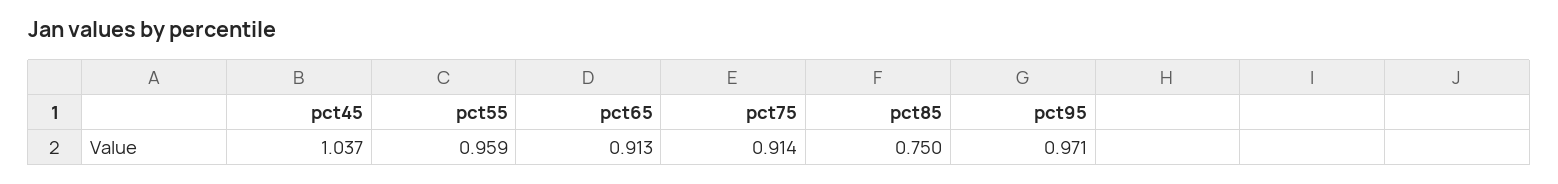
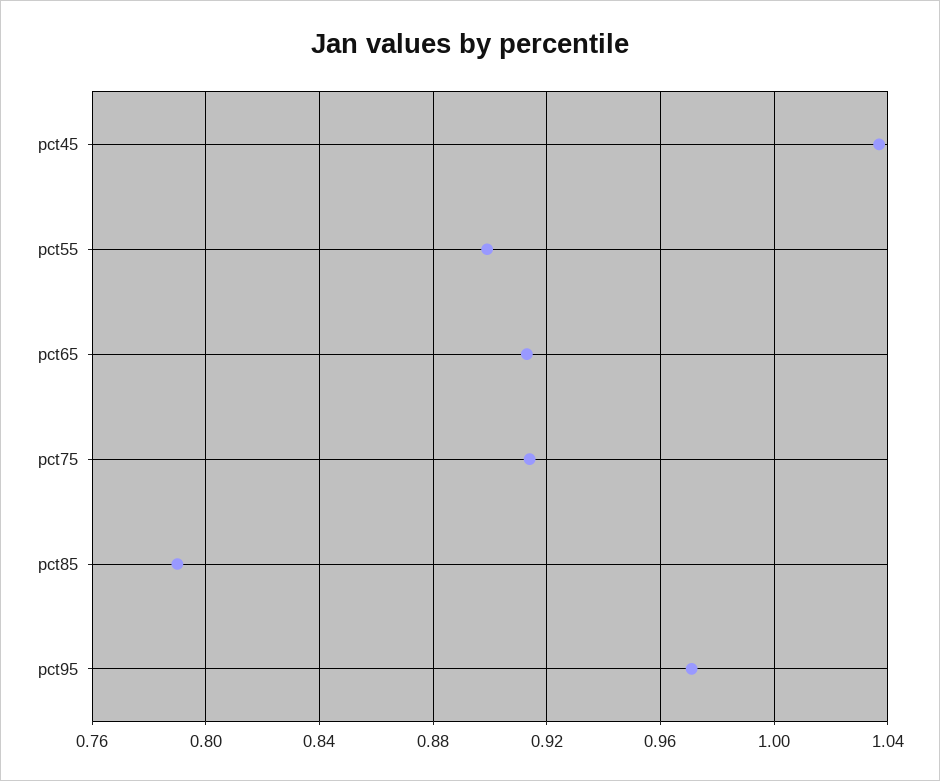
  {
    "pct45": 1.037,
-   "pct55": 0.959,
+   "pct55": 0.9,
    "pct65": 0.913,
    "pct75": 0.914,
-   "pct85": 0.75,
+   "pct85": 0.79,
    "pct95": 0.971
  }

